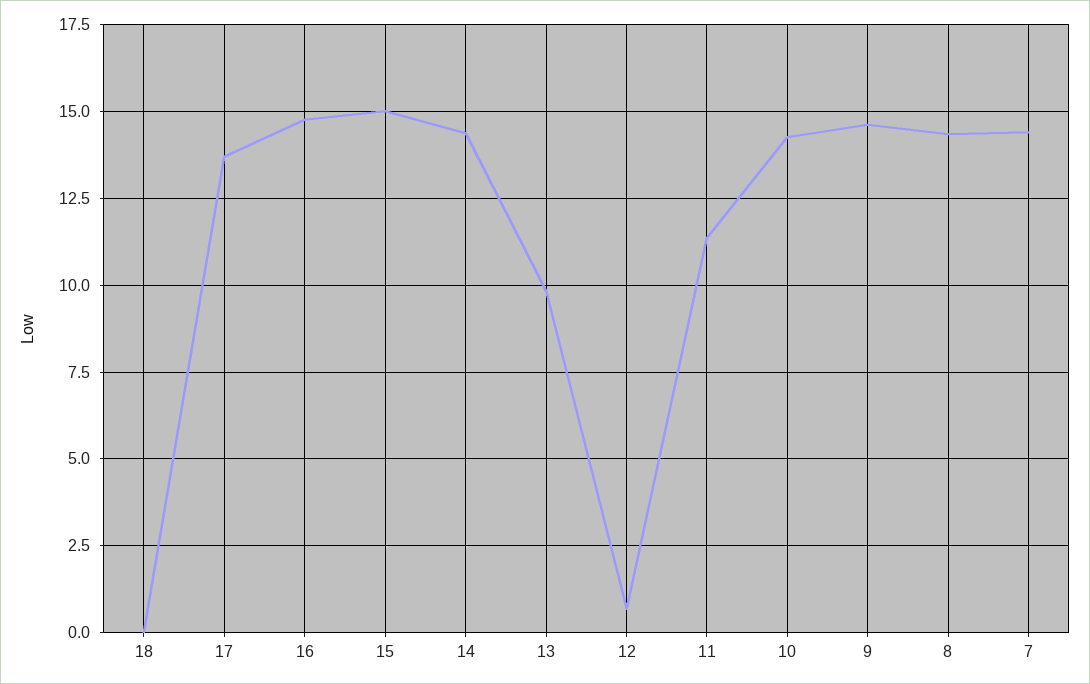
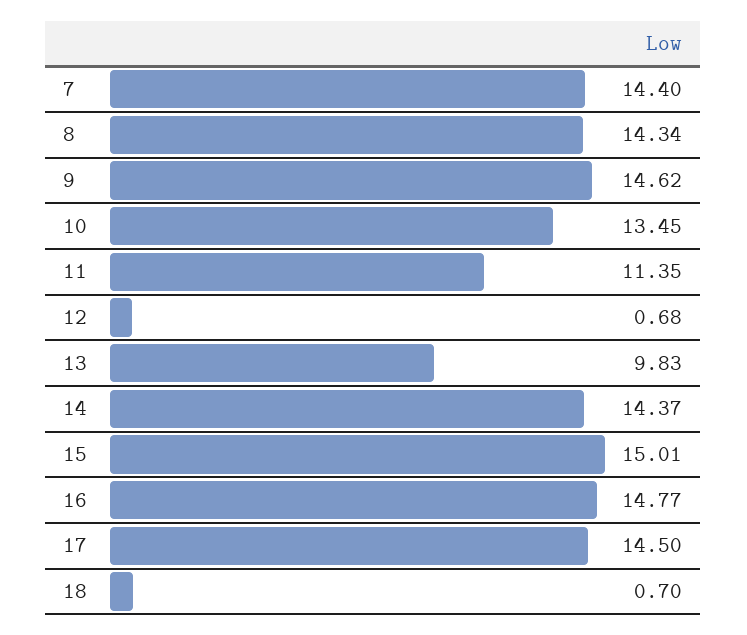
  {
-   "18": 0,
+   "18": 0.7,
-   "17": 13.75,
+   "17": 14.5,
    "16": 14.77,
    "15": 15.01,
    "14": 14.37,
    "13": 9.83,
    "12": 0.68,
    "11": 11.35,
-   "10": 14.25,
+   "10": 13.45,
    "9": 14.62,
    "8": 14.34,
    "7": 14.4
  }

